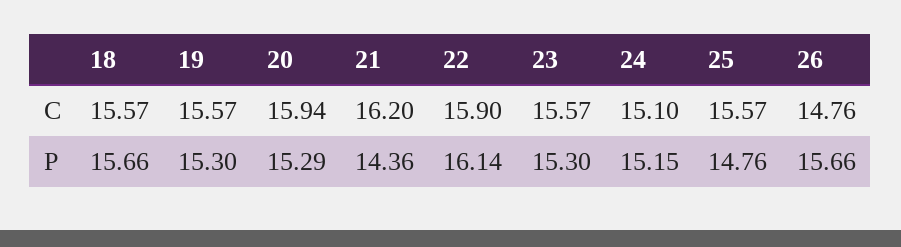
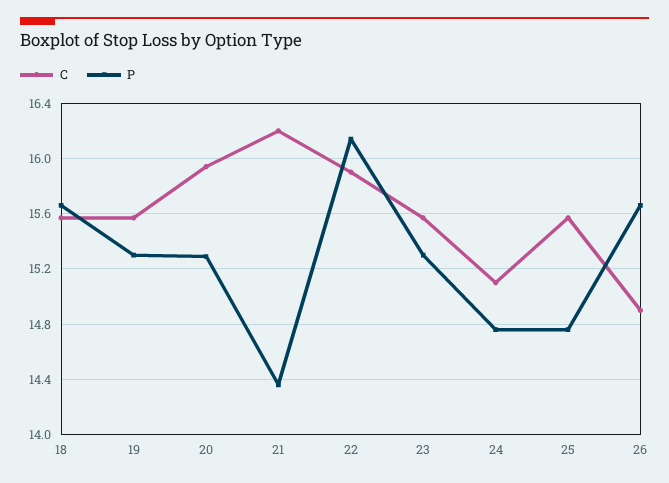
  {
    "C": {
      "18": 15.57,
      "19": 15.57,
      "20": 15.94,
      "21": 16.2,
      "22": 15.9,
      "23": 15.57,
      "24": 15.1,
      "25": 15.57,
-     "26": 14.76
+     "26": 14.9
    },
    "P": {
      "18": 15.66,
      "19": 15.3,
      "20": 15.29,
      "21": 14.36,
      "22": 16.14,
      "23": 15.3,
-     "24": 15.15,
+     "24": 14.75,
      "25": 14.76,
      "26": 15.66
    }
  }

